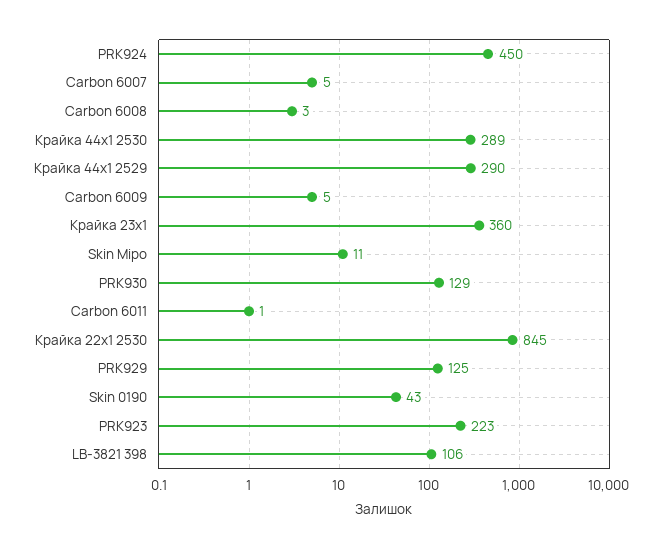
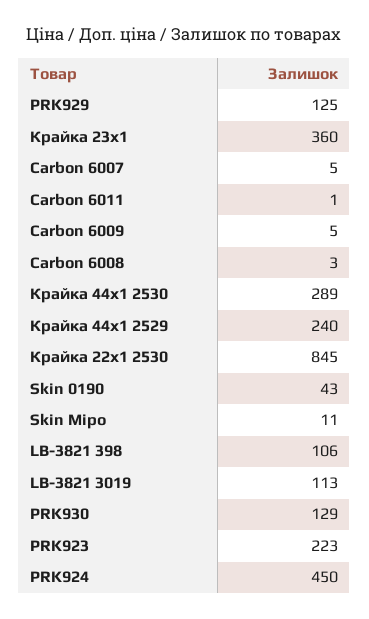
  {
    "PRK924": 450,
    "Carbon 6007": 5,
    "Carbon 6008": 3,
    "Крайка 44x1 2530": 289,
-   "Крайка 44x1 2529": 290,
+   "Крайка 44x1 2529": 240,
    "Carbon 6009": 5,
    "Крайка 23x1": 360,
    "Skin Міро": 11,
    "PRK930": 129,
    "Carbon 6011": 1,
    "Крайка 22x1 2530": 845,
    "PRK929": 125,
    "Skin 0190": 43,
    "PRK923": 223,
-   "LB-3821 398": 106
+   "LB-3821 398": 106,
+   "LB-3821 3019": 113
  }

